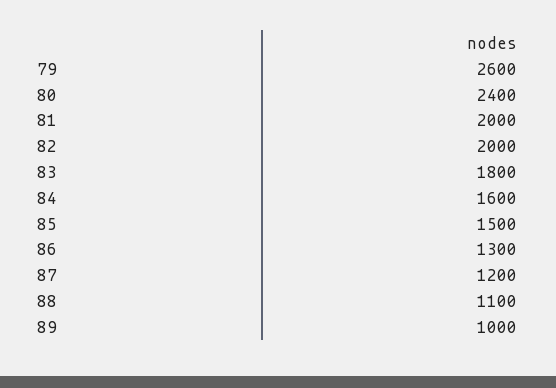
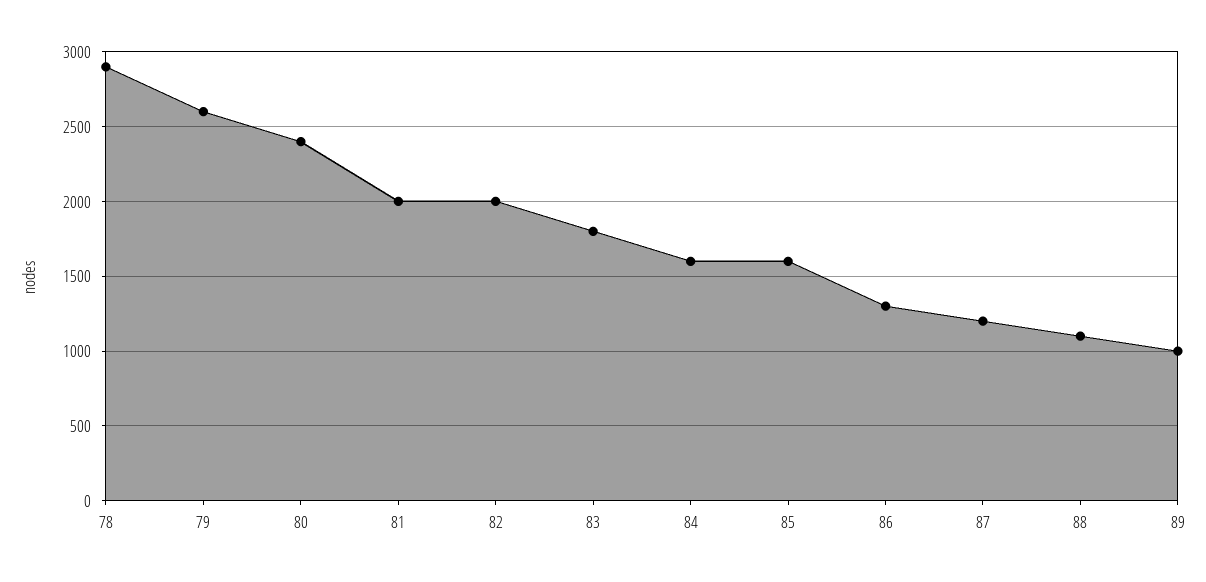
  {
    "79": 2600,
    "80": 2400,
    "81": 2000,
    "82": 2000,
    "83": 1800,
    "84": 1600,
-   "85": 1500,
+   "85": 1600,
    "86": 1300,
    "87": 1200,
    "88": 1100,
-   "89": 1000
+   "89": 1000,
+   "78": 2900
  }

